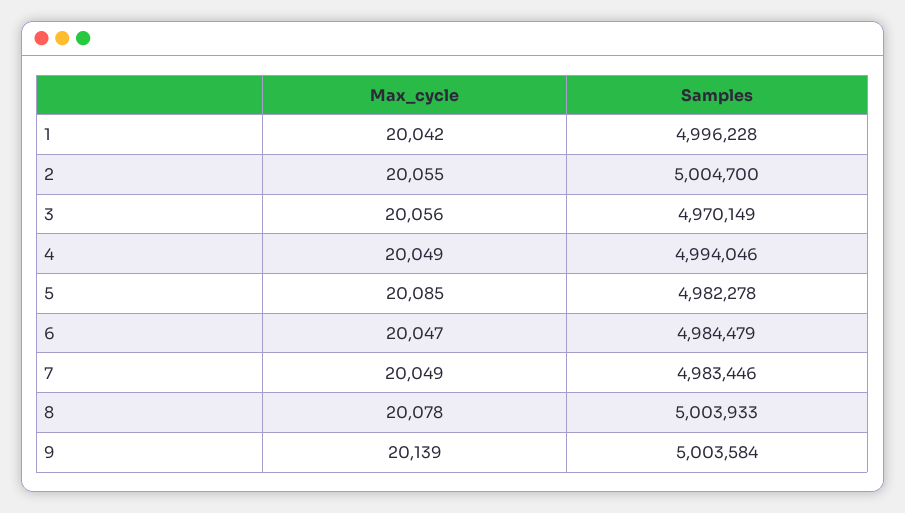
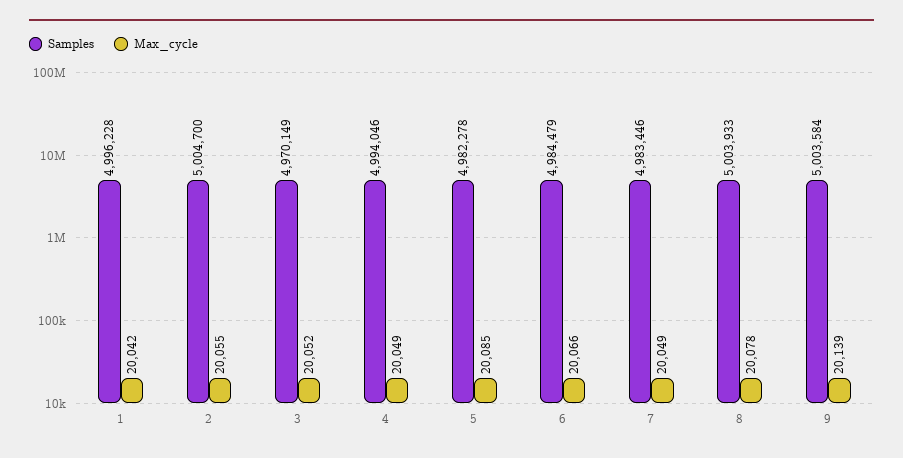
  {
    "Max_cycle": {
      "1": 20042,
      "2": 20055,
-     "3": 20056,
+     "3": 20052,
      "4": 20049,
      "5": 20085,
-     "6": 20047,
+     "6": 20066,
      "7": 20049,
      "8": 20078,
      "9": 20139
    },
    "Samples": {
      "1": 4996228,
      "2": 5004700,
      "3": 4970149,
      "4": 4994046,
      "5": 4982278,
      "6": 4984479,
      "7": 4983446,
      "8": 5003933,
      "9": 5003584
    }
  }

